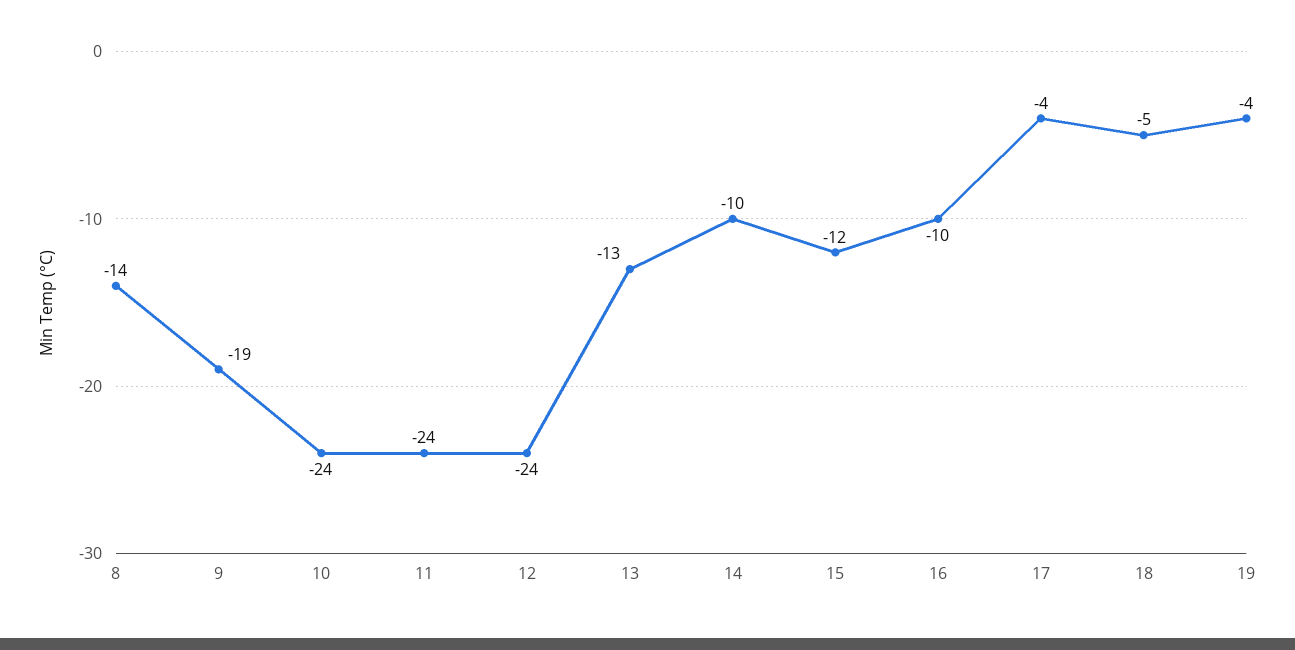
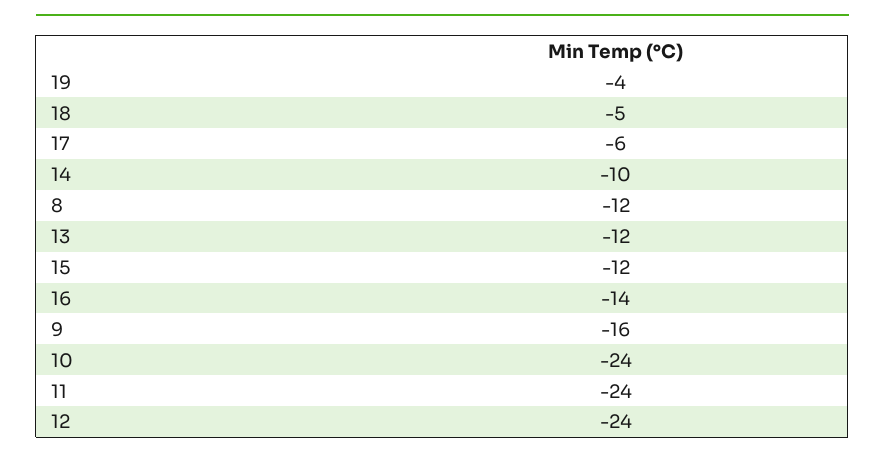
  {
-   "8": -14,
+   "8": -12,
-   "9": -19,
+   "9": -16,
    "10": -24,
    "11": -24,
    "12": -24,
-   "13": -13,
+   "13": -12,
    "14": -10,
    "15": -12,
-   "16": -10,
+   "16": -14,
-   "17": -4,
+   "17": -6,
    "18": -5,
    "19": -4
  }

